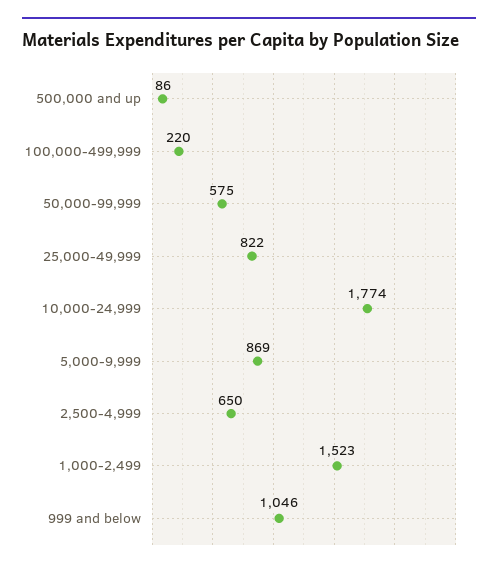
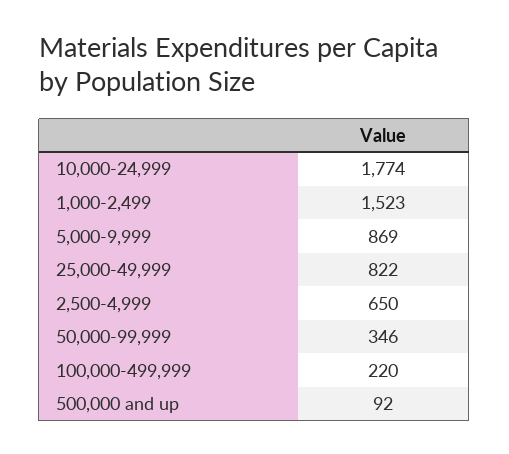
  {
-   "500,000 and up": 86,
+   "500,000 and up": 92,
    "100,000-499,999": 220,
-   "50,000-99,999": 575,
+   "50,000-99,999": 346,
    "25,000-49,999": 822,
    "10,000-24,999": 1774,
    "5,000-9,999": 869,
    "2,500-4,999": 650,
-   "1,000-2,499": 1523,
+   "1,000-2,499": 1523
-   "999 and below": 1046
  }

